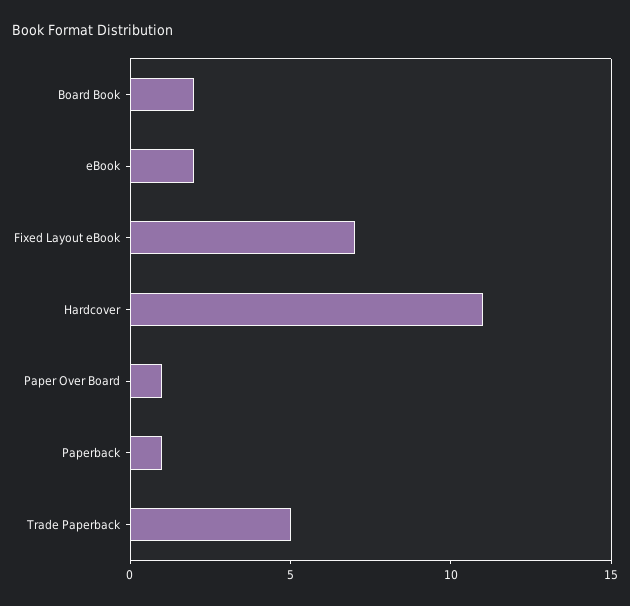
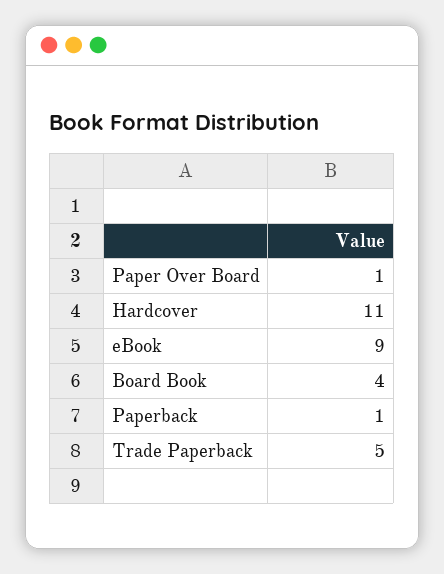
  {
-   "Board Book": 2,
+   "Board Book": 4,
-   "eBook": 2,
+   "eBook": 9,
-   "Fixed Layout eBook": 7,
    "Hardcover": 11,
    "Paper Over Board": 1,
    "Paperback": 1,
    "Trade Paperback": 5
  }

